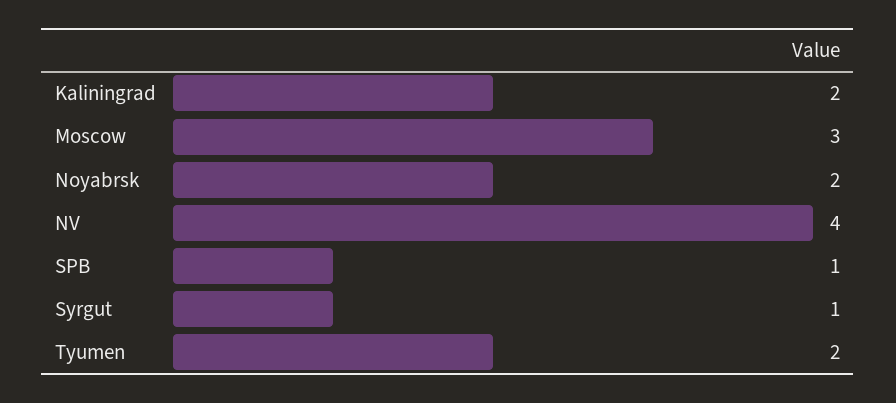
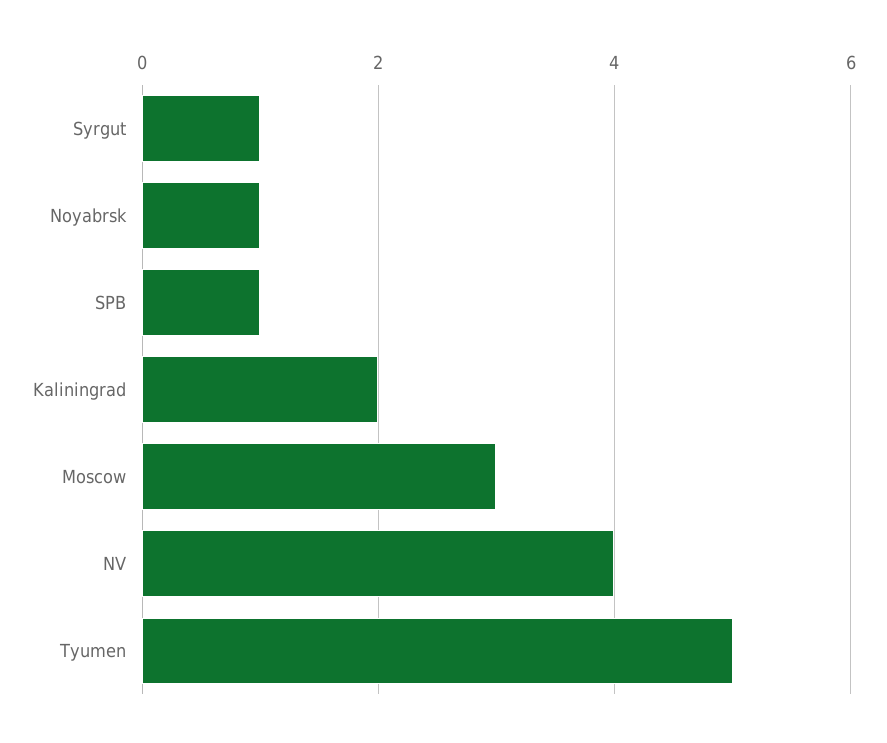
  {
    "Kaliningrad": 2,
    "Moscow": 3,
-   "Noyabrsk": 2,
+   "Noyabrsk": 1,
    "NV": 4,
    "SPB": 1,
    "Syrgut": 1,
-   "Tyumen": 2
+   "Tyumen": 5
  }

